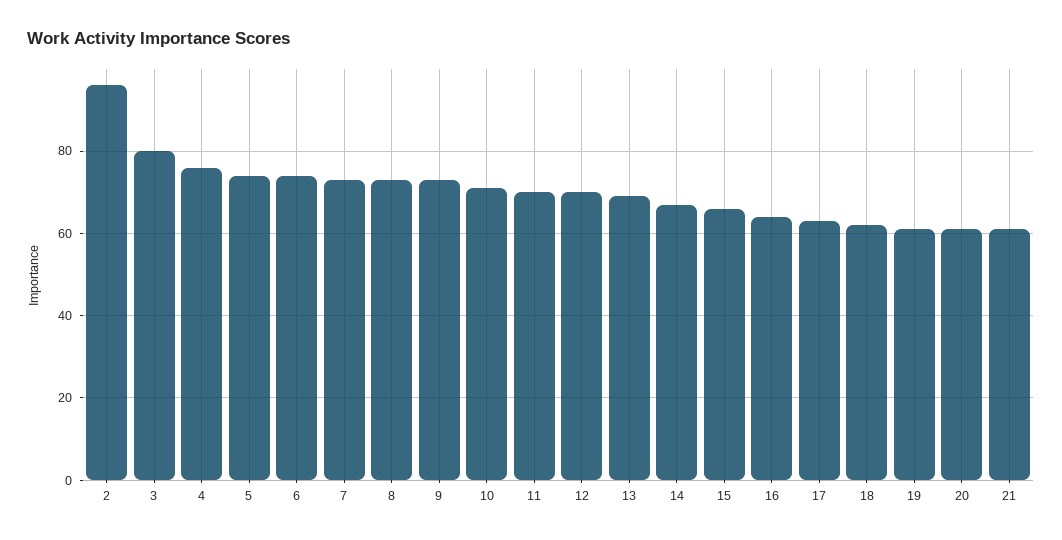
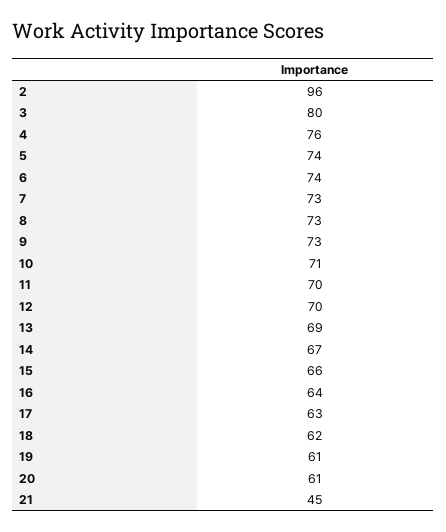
  {
    "2": 96,
    "3": 80,
    "4": 76,
    "5": 74,
    "6": 74,
    "7": 73,
    "8": 73,
    "9": 73,
    "10": 71,
    "11": 70,
    "12": 70,
    "13": 69,
    "14": 67,
    "15": 66,
    "16": 64,
    "17": 63,
    "18": 62,
    "19": 61,
    "20": 61,
-   "21": 60
+   "21": 45
  }

